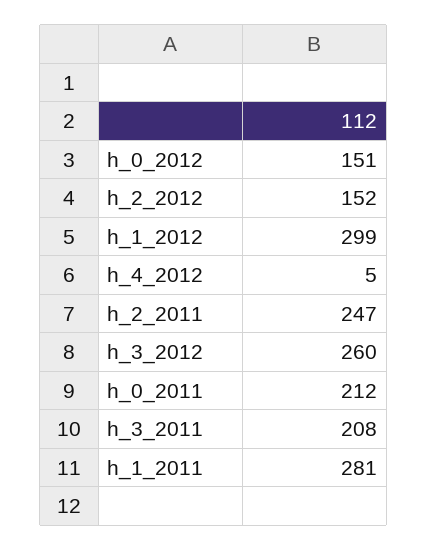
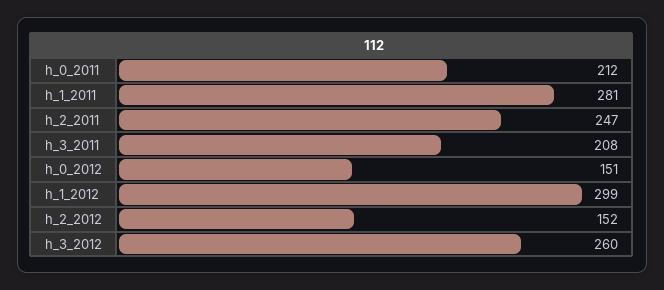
  {
    "h_0_2012": 151,
    "h_2_2012": 152,
    "h_1_2012": 299,
-   "h_4_2012": 5,
    "h_2_2011": 247,
    "h_3_2012": 260,
    "h_0_2011": 212,
    "h_3_2011": 208,
    "h_1_2011": 281
  }

